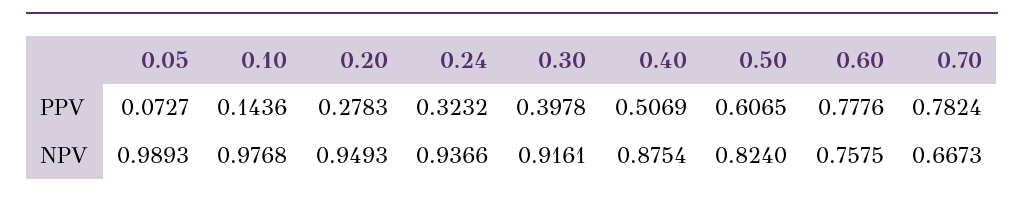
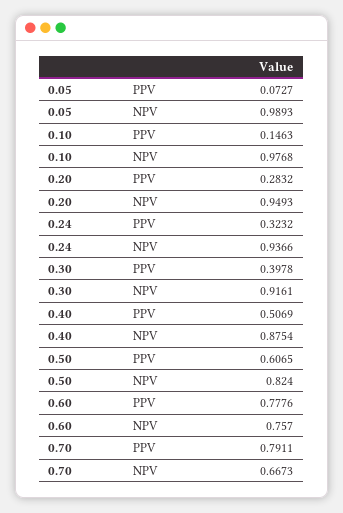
  {
    "0.05": {
      "PPV": 0.0727,
      "NPV": 0.9893
    },
    "0.10": {
-     "PPV": 0.1436,
+     "PPV": 0.1463,
      "NPV": 0.9768
    },
    "0.20": {
-     "PPV": 0.2783,
+     "PPV": 0.2832,
      "NPV": 0.9493
    },
    "0.24": {
      "PPV": 0.3232,
      "NPV": 0.9366
    },
    "0.30": {
      "PPV": 0.3978,
      "NPV": 0.9161
    },
    "0.40": {
      "PPV": 0.5069,
      "NPV": 0.8754
    },
    "0.50": {
      "PPV": 0.6065,
      "NPV": 0.824
    },
    "0.60": {
      "PPV": 0.7776,
-     "NPV": 0.7575
+     "NPV": 0.757
    },
    "0.70": {
-     "PPV": 0.7824,
+     "PPV": 0.7911,
      "NPV": 0.6673
    }
  }

